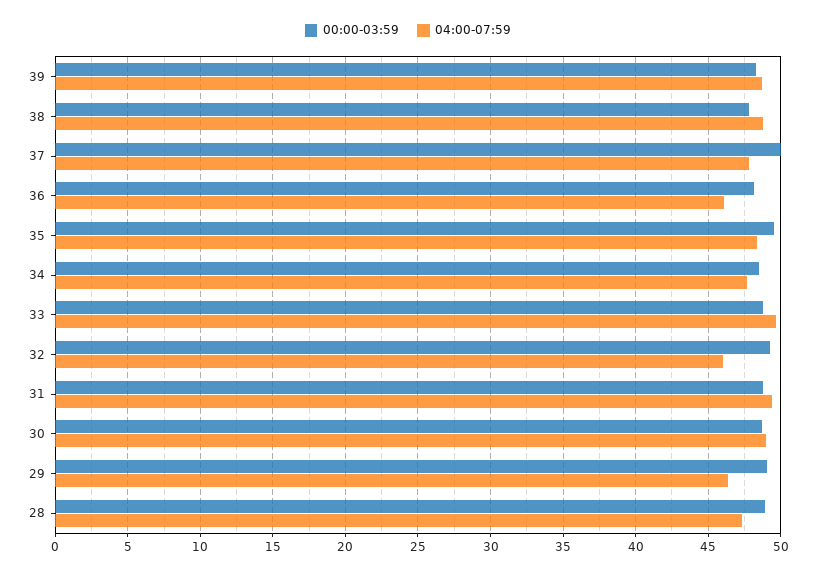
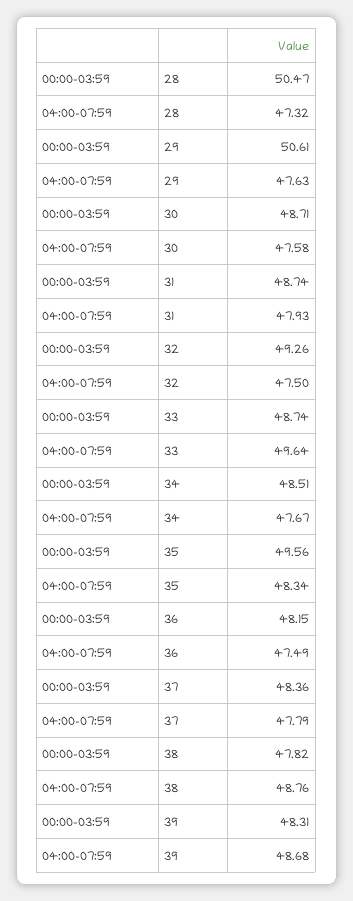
  {
    "00:00-03:59": {
      "39": 48.31,
      "38": 47.82,
-     "37": 50,
+     "37": 48.36,
      "36": 48.15,
      "35": 49.56,
      "34": 48.51,
      "33": 48.74,
      "32": 49.26,
      "31": 48.74,
      "30": 48.71,
-     "29": 49,
+     "29": 50.61,
-     "28": 49
+     "28": 50.47
    },
    "04:00-07:59": {
      "39": 48.68,
      "38": 48.76,
      "37": 47.79,
-     "36": 46,
+     "36": 47.49,
      "35": 48.34,
      "34": 47.67,
      "33": 49.64,
-     "32": 46,
+     "32": 47.5,
-     "31": 49.5,
+     "31": 47.93,
-     "30": 49,
+     "30": 47.58,
-     "29": 46.5,
+     "29": 47.63,
      "28": 47.32
    }
  }

